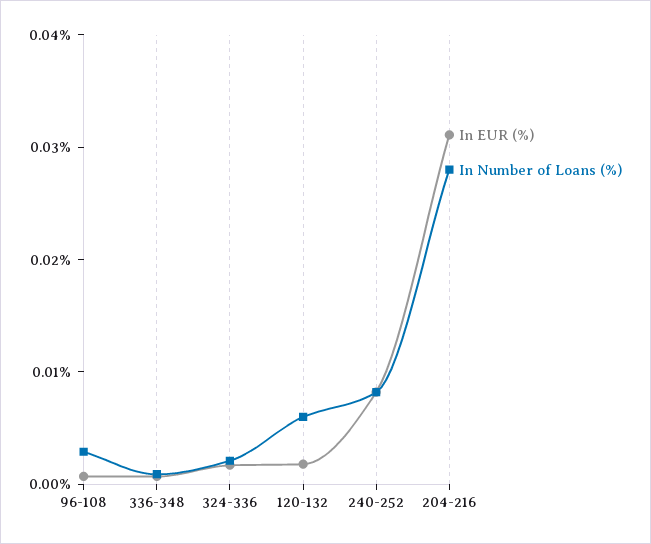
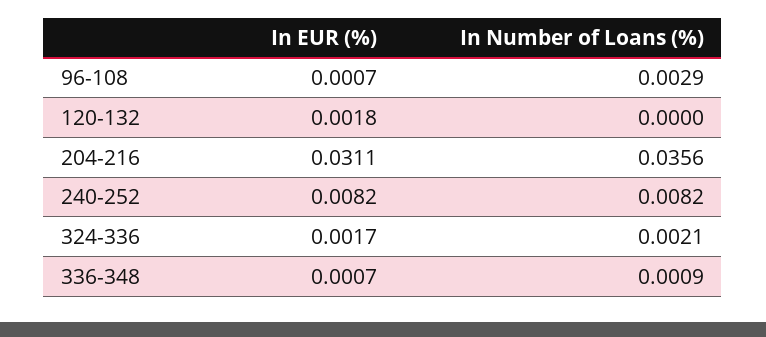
  {
    "In EUR (%)": {
      "96-108": 0.0007,
      "336-348": 0.0007,
      "324-336": 0.0017,
      "120-132": 0.0018,
      "240-252": 0.0082,
      "204-216": 0.0311
    },
    "In Number of Loans (%)": {
      "96-108": 0.0029,
      "336-348": 0.0009,
      "324-336": 0.0021,
-     "120-132": 0.006,
+     "120-132": 0,
      "240-252": 0.0082,
-     "204-216": 0.028
+     "204-216": 0.0356
    }
  }

